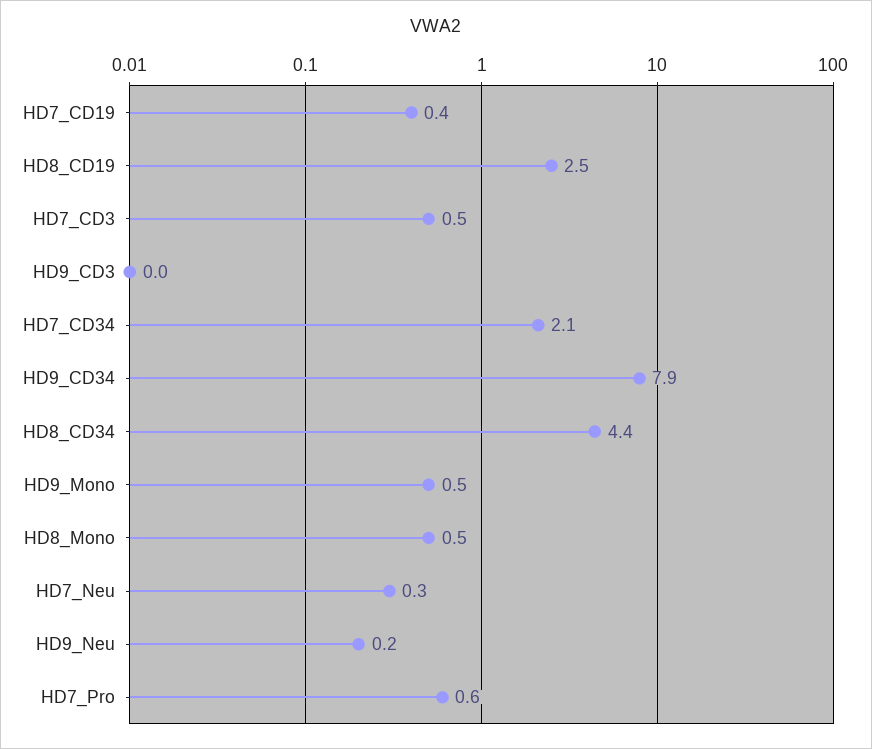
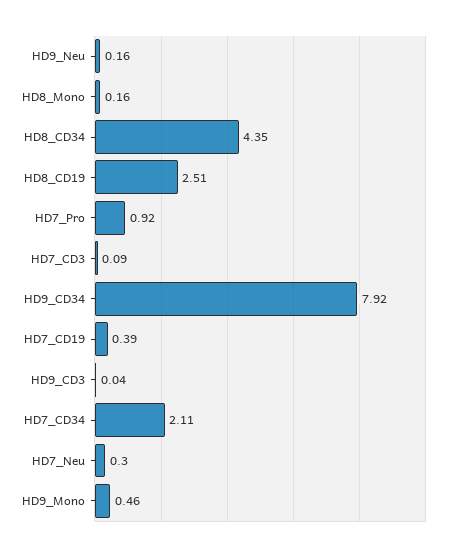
  {
    "HD7_CD19": 0.39,
    "HD8_CD19": 2.51,
-   "HD7_CD3": 0.5,
+   "HD7_CD3": 0.09,
    "HD9_CD3": 0.04,
    "HD7_CD34": 2.11,
    "HD9_CD34": 7.92,
    "HD8_CD34": 4.35,
    "HD9_Mono": 0.46,
-   "HD8_Mono": 0.5,
+   "HD8_Mono": 0.16,
    "HD7_Neu": 0.3,
    "HD9_Neu": 0.16,
-   "HD7_Pro": 0.6
+   "HD7_Pro": 0.92
  }

